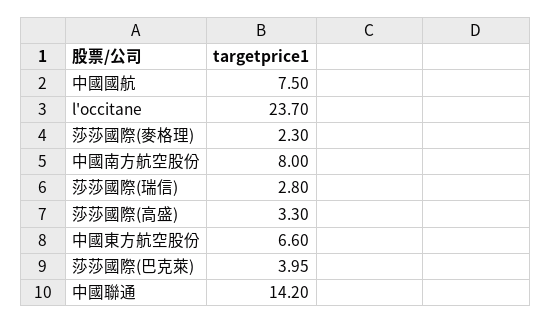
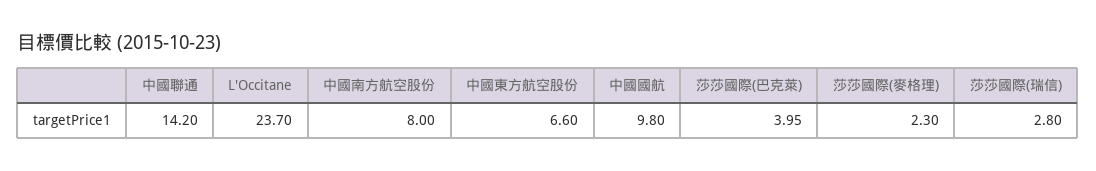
  {
-   "中國國航": 7.5,
+   "中國國航": 9.8,
    "l'occitane": 23.7,
    "莎莎國際(麥格理)": 2.3,
    "中國南方航空股份": 8,
    "莎莎國際(瑞信)": 2.8,
-   "莎莎國際(高盛)": 3.3,
    "中國東方航空股份": 6.6,
    "莎莎國際(巴克萊)": 3.95,
    "中國聯通": 14.2
  }

